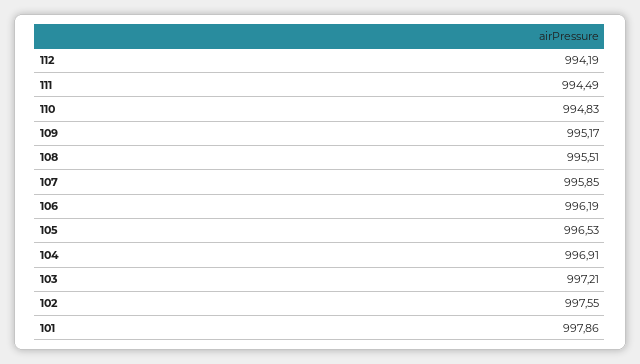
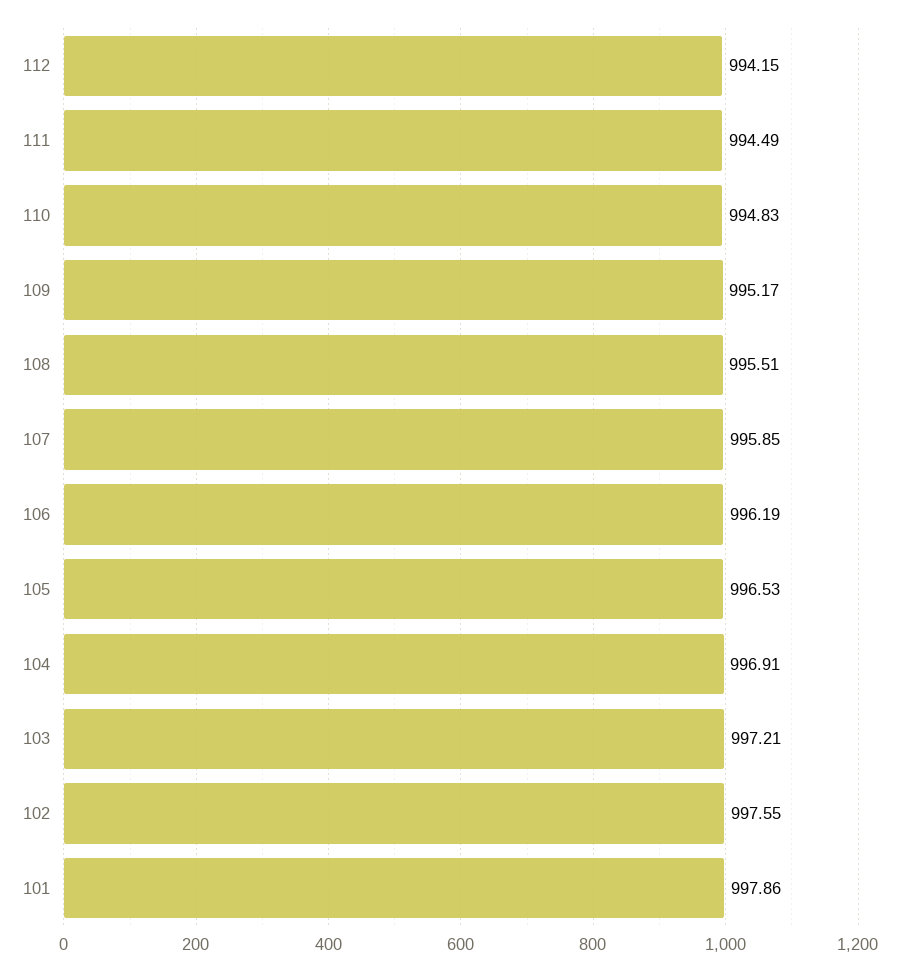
  {
-   "112": 994.19,
+   "112": 994.15,
    "111": 994.49,
    "110": 994.83,
    "109": 995.17,
    "108": 995.51,
    "107": 995.85,
    "106": 996.19,
    "105": 996.53,
    "104": 996.91,
    "103": 997.21,
    "102": 997.55,
    "101": 997.86
  }

